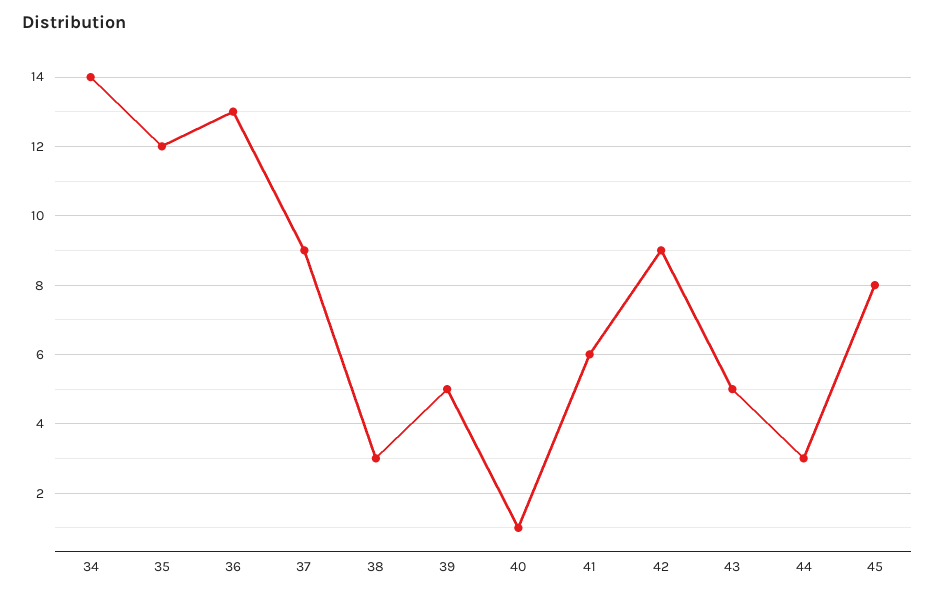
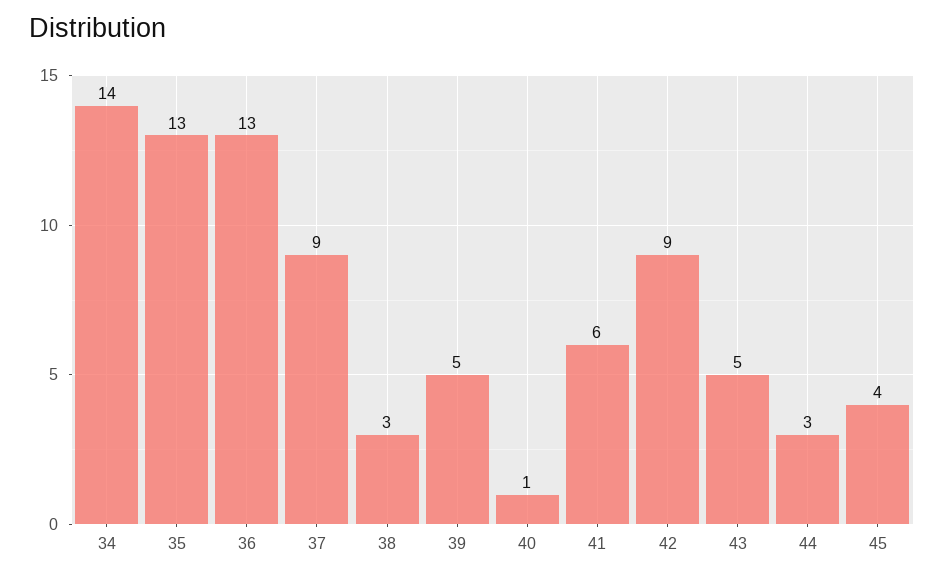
  {
    "34": 14,
-   "35": 12,
+   "35": 13,
    "36": 13,
    "37": 9,
    "38": 3,
    "39": 5,
    "40": 1,
    "41": 6,
    "42": 9,
    "43": 5,
    "44": 3,
-   "45": 8
+   "45": 4
  }

